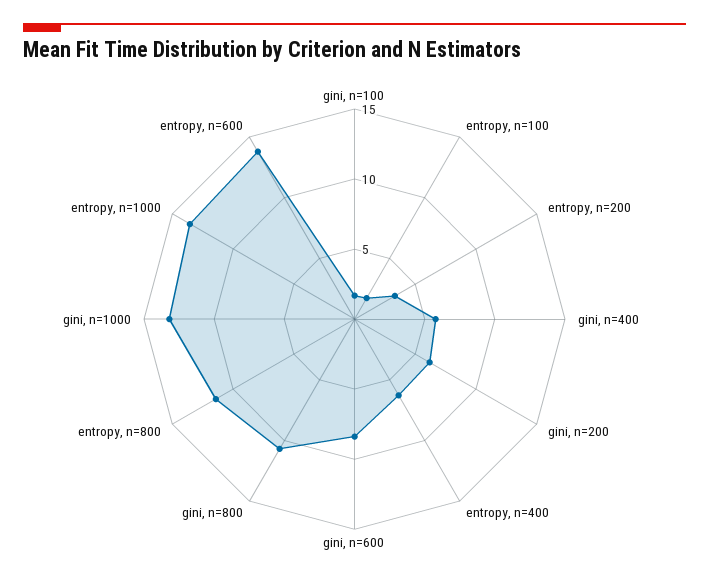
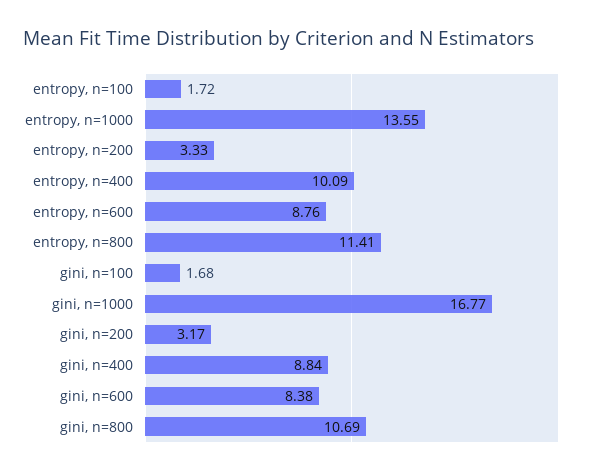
  {
    "gini, n=100": 1.68,
    "entropy, n=100": 1.72,
    "entropy, n=200": 3.33,
-   "gini, n=400": 6,
+   "gini, n=400": 8.84,
-   "gini, n=200": 6,
+   "gini, n=200": 3.17,
-   "entropy, n=400": 6,
+   "entropy, n=400": 10.09,
    "gini, n=600": 8.38,
    "gini, n=800": 10.69,
    "entropy, n=800": 11.41,
-   "gini, n=1000": 13,
+   "gini, n=1000": 16.77,
    "entropy, n=1000": 13.55,
-   "entropy, n=600": 14
+   "entropy, n=600": 8.76
  }

